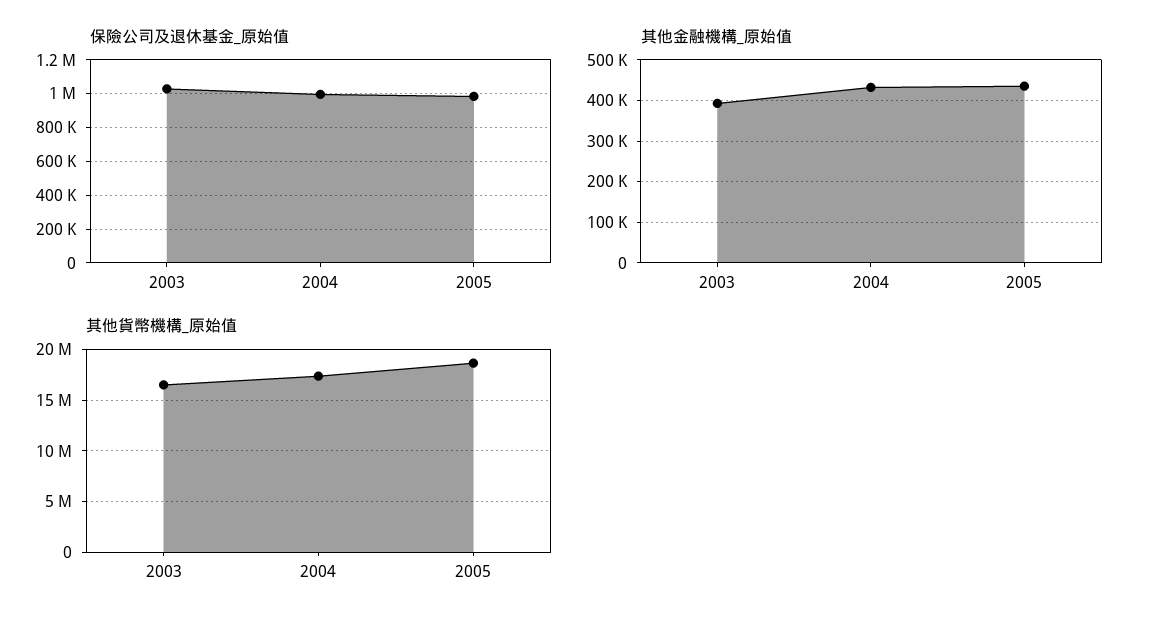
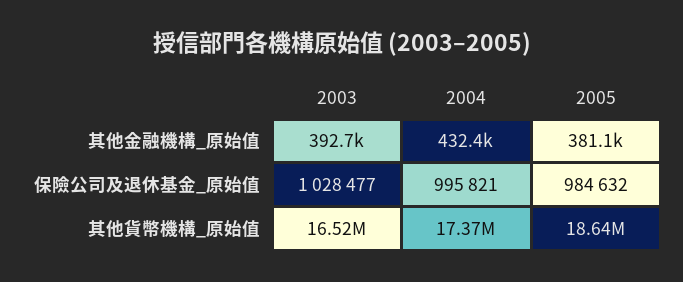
  {
    "保險公司及退休基金_原始值": {
      "2003": 1028477,
      "2004": 995821,
      "2005": 984632
    },
    "其他金融機構_原始值": {
      "2003": 392700,
      "2004": 432400,
-     "2005": 440000
+     "2005": 381100
    },
    "其他貨幣機構_原始值": {
      "2003": 16520000,
      "2004": 17370000,
      "2005": 18640000
    }
  }

